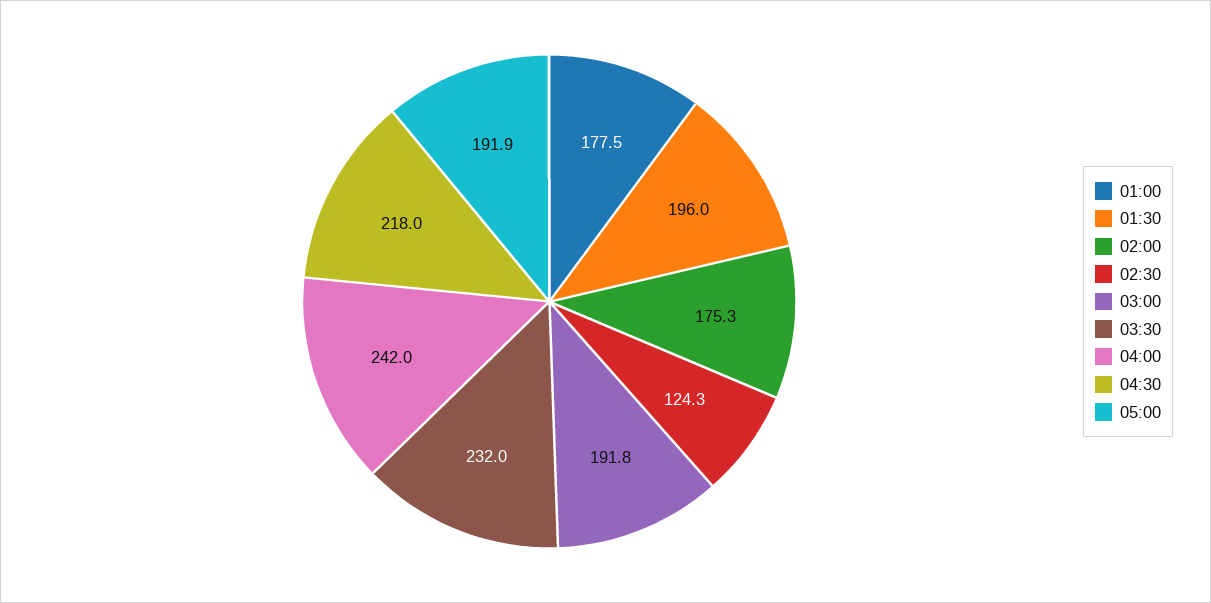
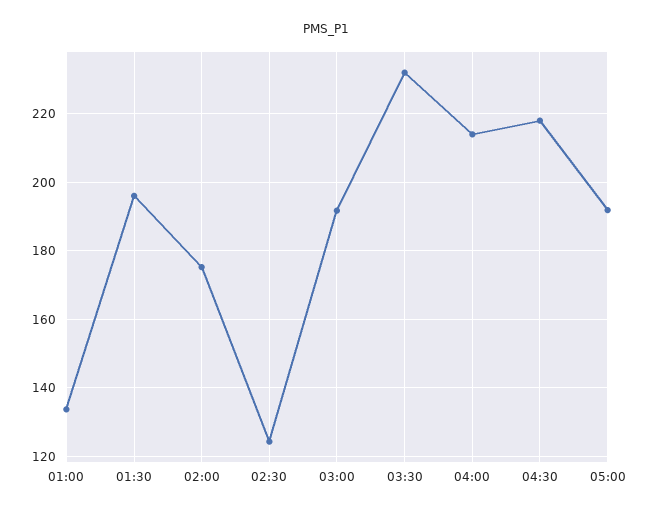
  {
-   "01:00": 177.5,
+   "01:00": 134,
    "01:30": 196,
    "02:00": 175.3,
    "02:30": 124.3,
    "03:00": 191.8,
    "03:30": 232,
-   "04:00": 242,
+   "04:00": 214,
    "04:30": 218,
    "05:00": 191.9
  }

